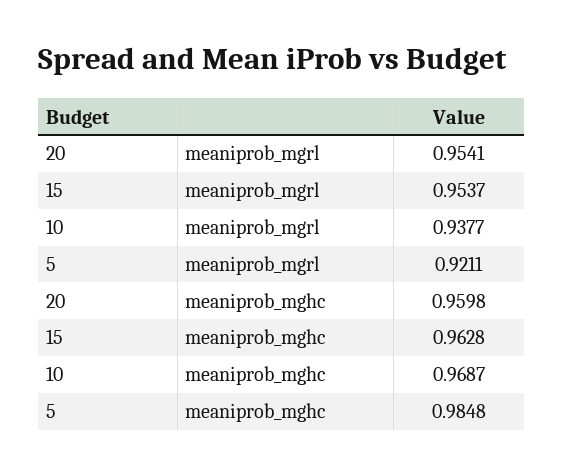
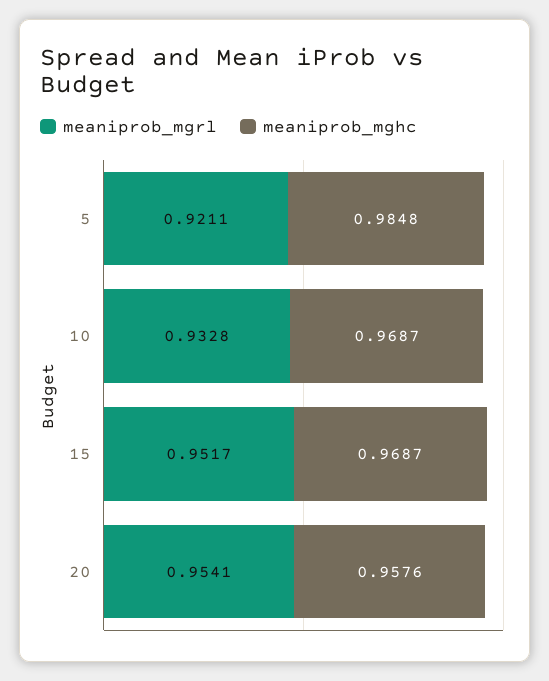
  {
    "meaniprob_mgrl": {
      "20": 0.9541,
-     "15": 0.9537,
+     "15": 0.9517,
-     "10": 0.9377,
+     "10": 0.9328,
      "5": 0.9211
    },
    "meaniprob_mghc": {
-     "20": 0.9598,
+     "20": 0.9576,
-     "15": 0.9628,
+     "15": 0.9687,
      "10": 0.9687,
      "5": 0.9848
    }
  }

